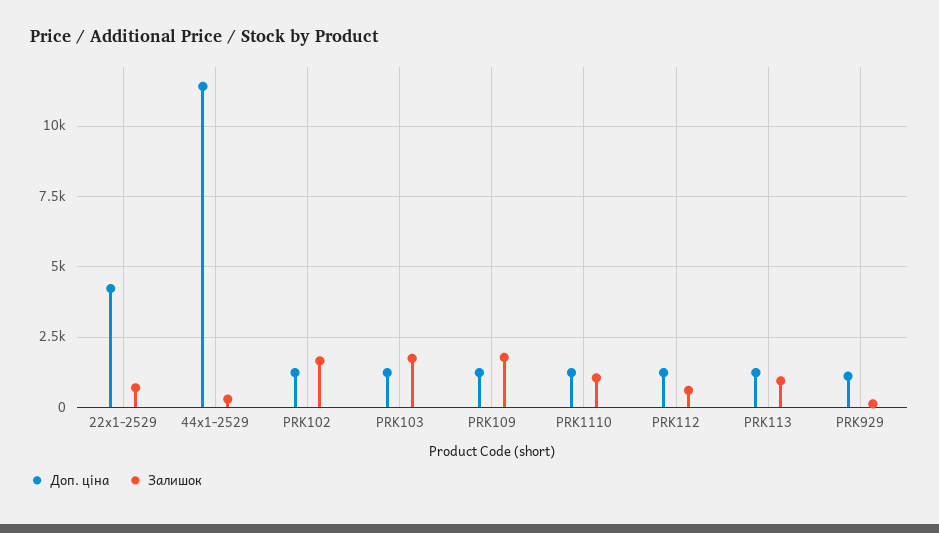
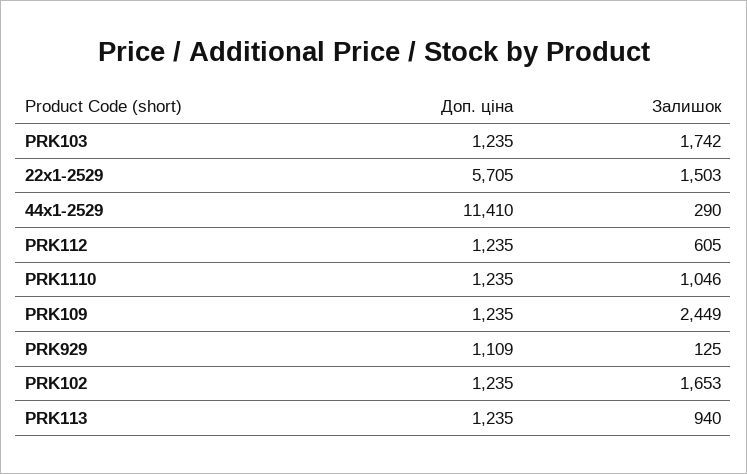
  {
    "Доп. ціна": {
-     "22x1-2529": 4250,
+     "22x1-2529": 5705,
      "44x1-2529": 11410,
      "PRK102": 1235,
      "PRK103": 1235,
      "PRK109": 1235,
      "PRK1110": 1235,
      "PRK112": 1235,
      "PRK113": 1235,
      "PRK929": 1109
    },
    "Залишок": {
-     "22x1-2529": 750,
+     "22x1-2529": 1503,
      "44x1-2529": 290,
      "PRK102": 1653,
      "PRK103": 1742,
-     "PRK109": 1750,
+     "PRK109": 2449,
      "PRK1110": 1046,
      "PRK112": 605,
      "PRK113": 940,
      "PRK929": 125
    }
  }

